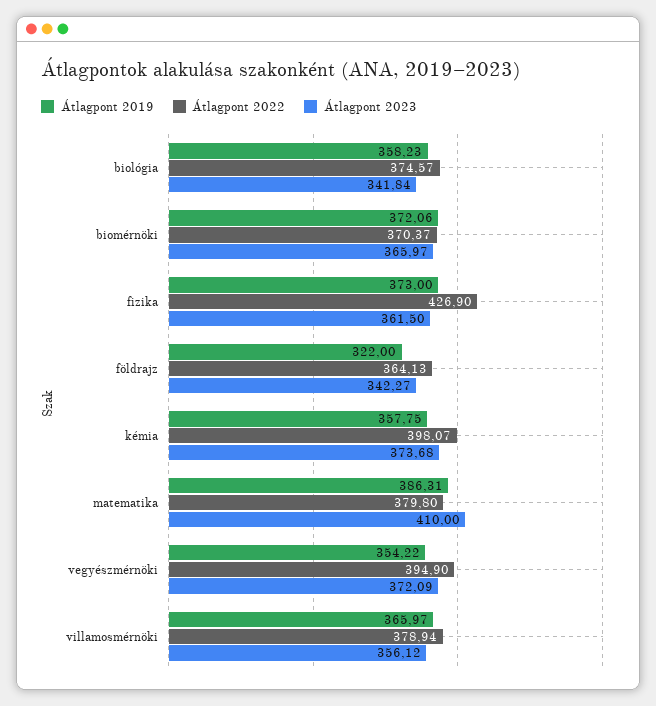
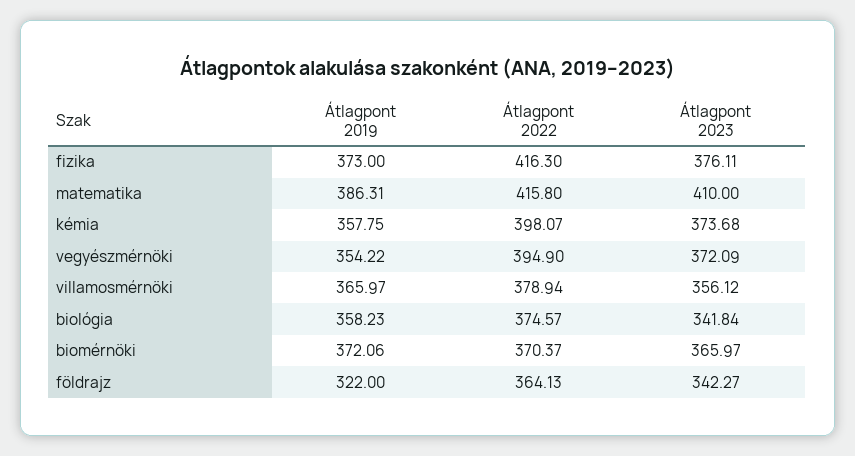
  {
    "Átlagpont 2019": {
      "biológia": 358.23,
      "biomérnöki": 372.06,
      "fizika": 373,
      "földrajz": 322,
      "kémia": 357.75,
      "matematika": 386.31,
      "vegyészmérnöki": 354.22,
      "villamosmérnöki": 365.97
    },
    "Átlagpont 2022": {
      "biológia": 374.57,
      "biomérnöki": 370.37,
-     "fizika": 426.9,
+     "fizika": 416.3,
      "földrajz": 364.13,
      "kémia": 398.07,
-     "matematika": 379.8,
+     "matematika": 415.8,
      "vegyészmérnöki": 394.9,
      "villamosmérnöki": 378.94
    },
    "Átlagpont 2023": {
      "biológia": 341.84,
      "biomérnöki": 365.97,
-     "fizika": 361.5,
+     "fizika": 376.11,
      "földrajz": 342.27,
      "kémia": 373.68,
      "matematika": 410,
      "vegyészmérnöki": 372.09,
      "villamosmérnöki": 356.12
    }
  }

